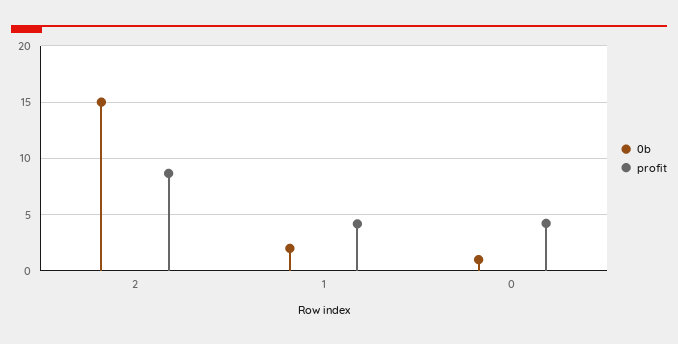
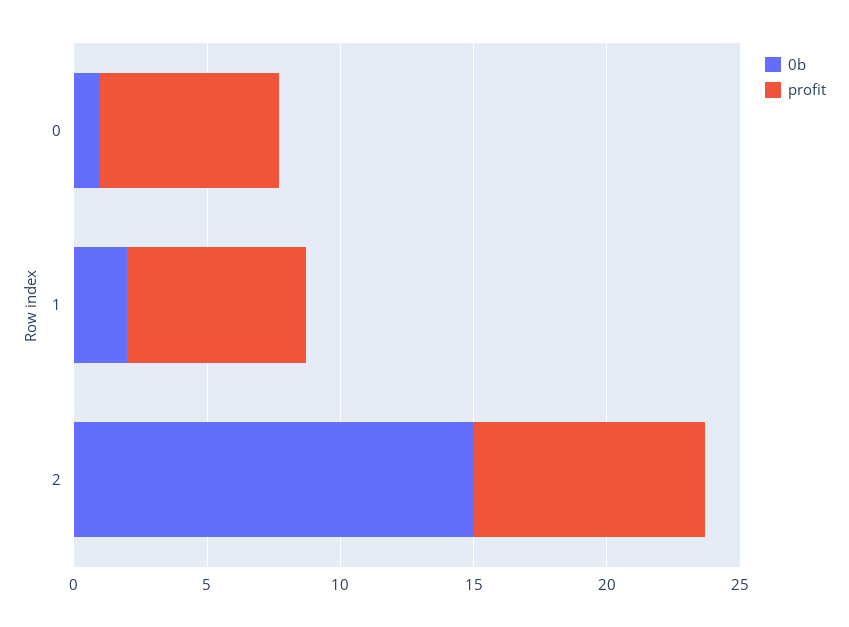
  {
    "0b": {
      "2": 15,
      "1": 2,
      "0": 1
    },
    "profit": {
      "2": 9,
-     "1": 4,
+     "1": 7,
-     "0": 4
+     "0": 7
    }
  }

